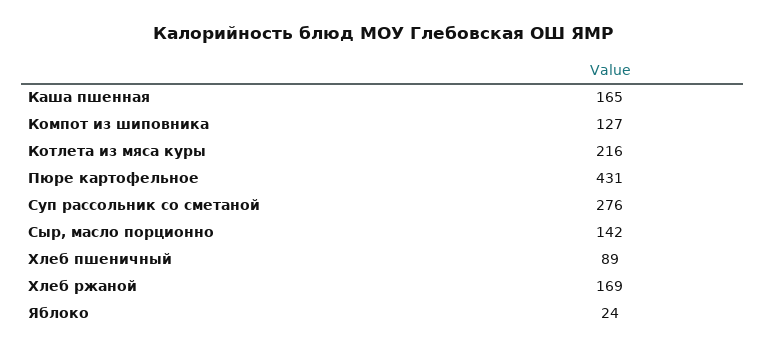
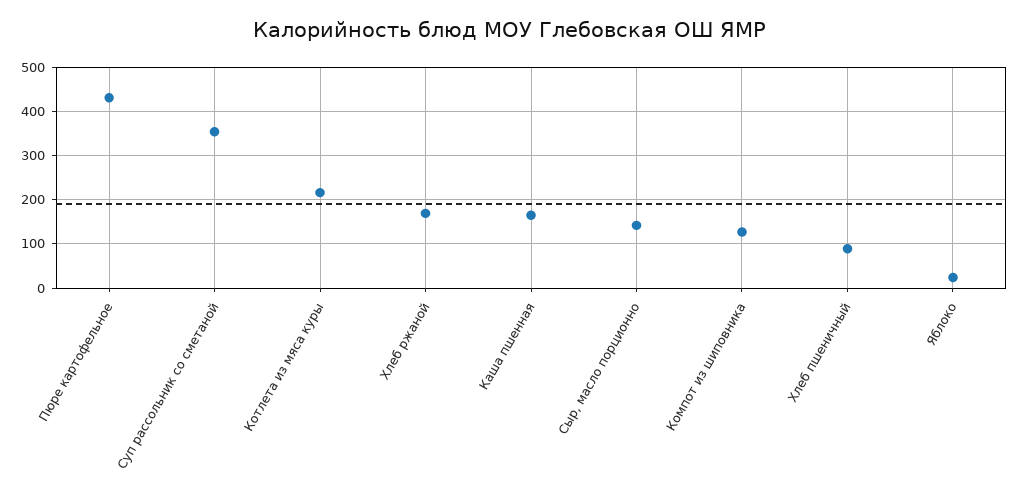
  {
    "Каша пшенная": 165,
    "Компот из шиповника": 127,
    "Котлета из мяса куры": 216,
    "Пюре картофельное": 431,
-   "Суп рассольник со сметаной": 276,
+   "Суп рассольник со сметаной": 360,
    "Сыр, масло порционно": 142,
    "Хлеб пшеничный": 89,
    "Хлеб ржаной": 169,
    "Яблоко": 24
  }

